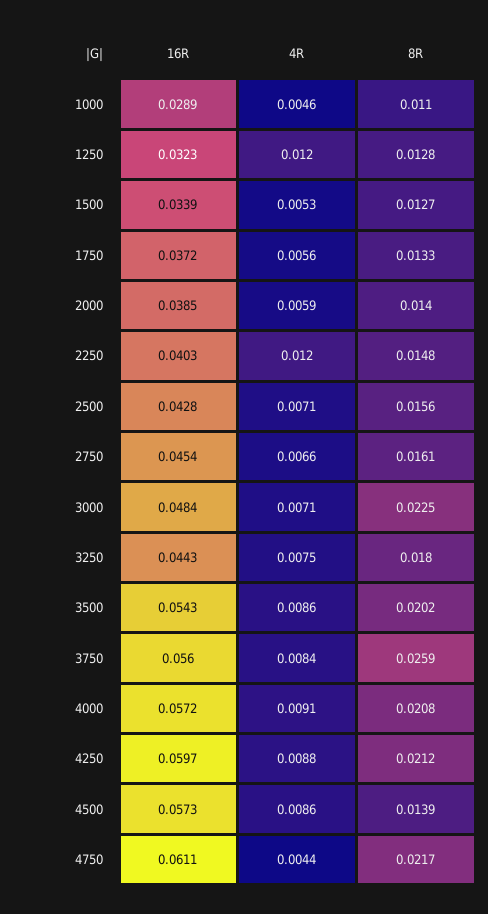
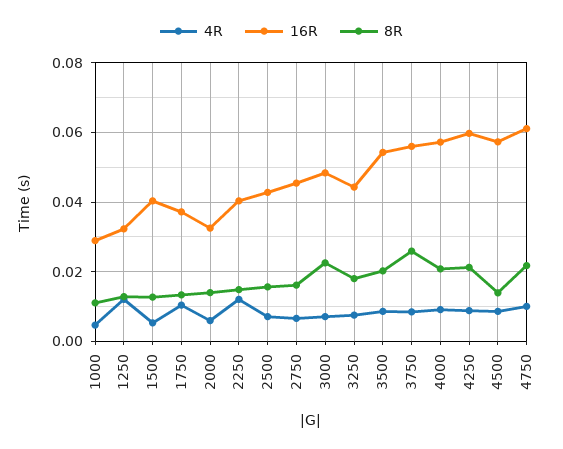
  {
    "16R": {
      "1000": 0.0289,
      "1250": 0.0323,
-     "1500": 0.0339,
+     "1500": 0.04,
      "1750": 0.0372,
-     "2000": 0.0385,
+     "2000": 0.032,
      "2250": 0.0403,
      "2500": 0.0428,
      "2750": 0.0454,
      "3000": 0.0484,
      "3250": 0.0443,
      "3500": 0.0543,
      "3750": 0.056,
      "4000": 0.0572,
      "4250": 0.0597,
      "4500": 0.0573,
      "4750": 0.0611
    },
    "4R": {
      "1000": 0.0046,
      "1250": 0.012,
      "1500": 0.0053,
-     "1750": 0.0056,
+     "1750": 0.01,
      "2000": 0.0059,
      "2250": 0.012,
      "2500": 0.0071,
      "2750": 0.0066,
      "3000": 0.0071,
      "3250": 0.0075,
      "3500": 0.0086,
      "3750": 0.0084,
      "4000": 0.0091,
      "4250": 0.0088,
      "4500": 0.0086,
-     "4750": 0.0044
+     "4750": 0.01
    },
    "8R": {
      "1000": 0.011,
      "1250": 0.0128,
      "1500": 0.0127,
      "1750": 0.0133,
      "2000": 0.014,
      "2250": 0.0148,
      "2500": 0.0156,
      "2750": 0.0161,
      "3000": 0.0225,
      "3250": 0.018,
      "3500": 0.0202,
      "3750": 0.0259,
      "4000": 0.0208,
      "4250": 0.0212,
      "4500": 0.0139,
      "4750": 0.0217
    }
  }

